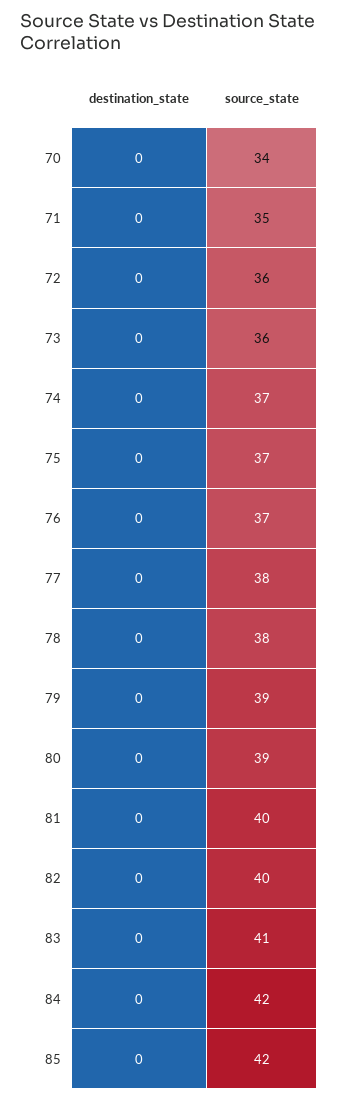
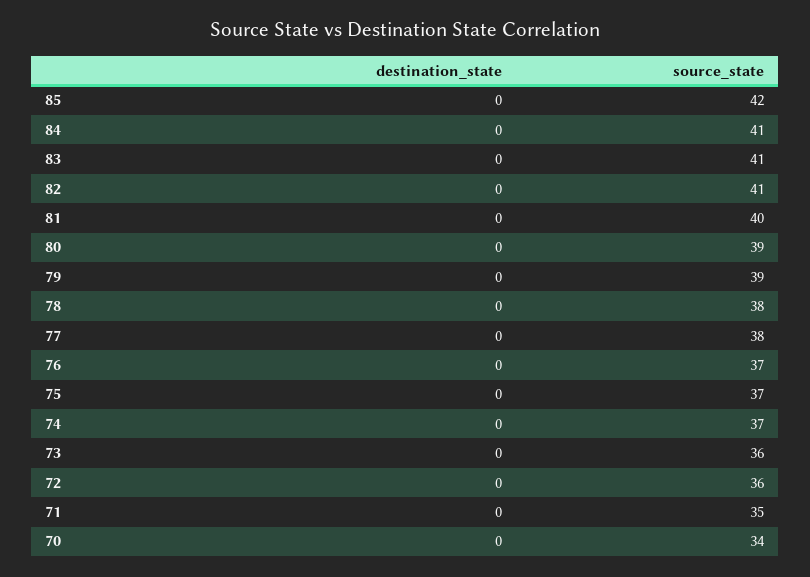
  {
    "destination_state": {
      "70": 0,
      "71": 0,
      "72": 0,
      "73": 0,
      "74": 0,
      "75": 0,
      "76": 0,
      "77": 0,
      "78": 0,
      "79": 0,
      "80": 0,
      "81": 0,
      "82": 0,
      "83": 0,
      "84": 0,
      "85": 0
    },
    "source_state": {
      "70": 34,
      "71": 35,
      "72": 36,
      "73": 36,
      "74": 37,
      "75": 37,
      "76": 37,
      "77": 38,
      "78": 38,
      "79": 39,
      "80": 39,
      "81": 40,
-     "82": 40,
+     "82": 41,
      "83": 41,
-     "84": 42,
+     "84": 41,
      "85": 42
    }
  }

